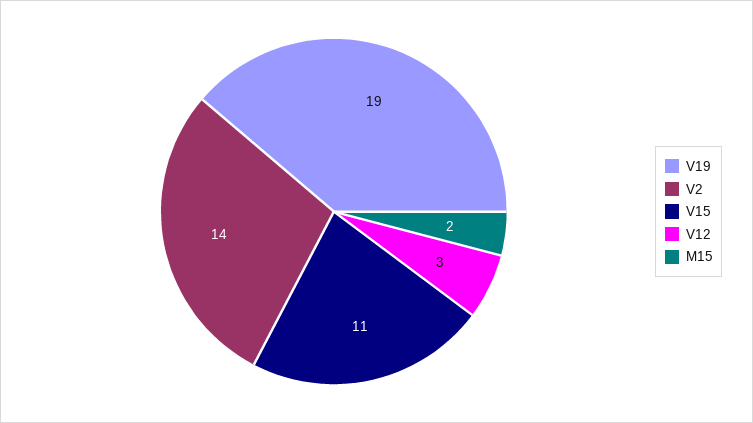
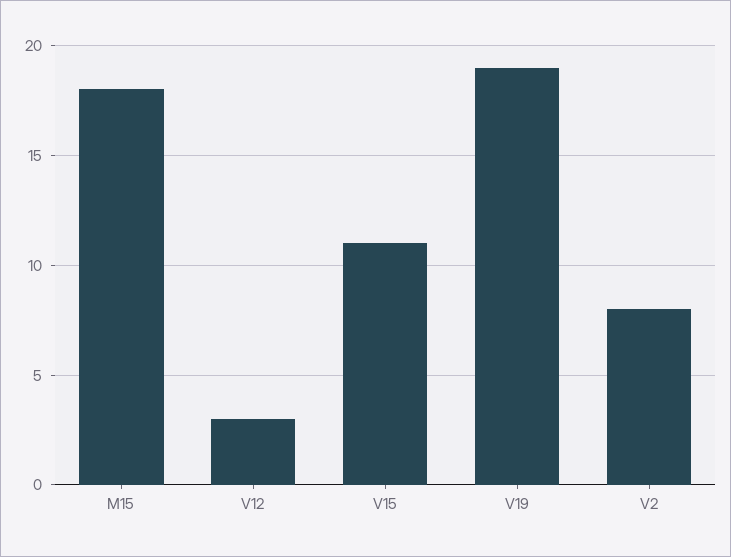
  {
    "V19": 19,
-   "V2": 14,
+   "V2": 8,
    "V15": 11,
    "V12": 3,
-   "M15": 2
+   "M15": 18
  }

